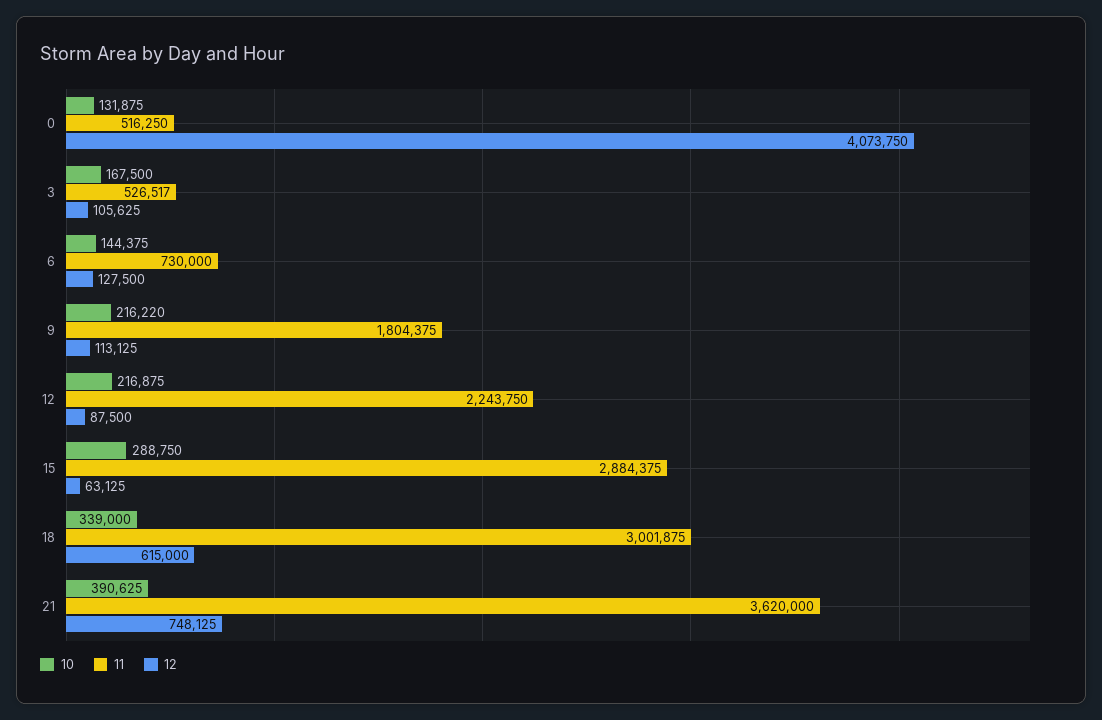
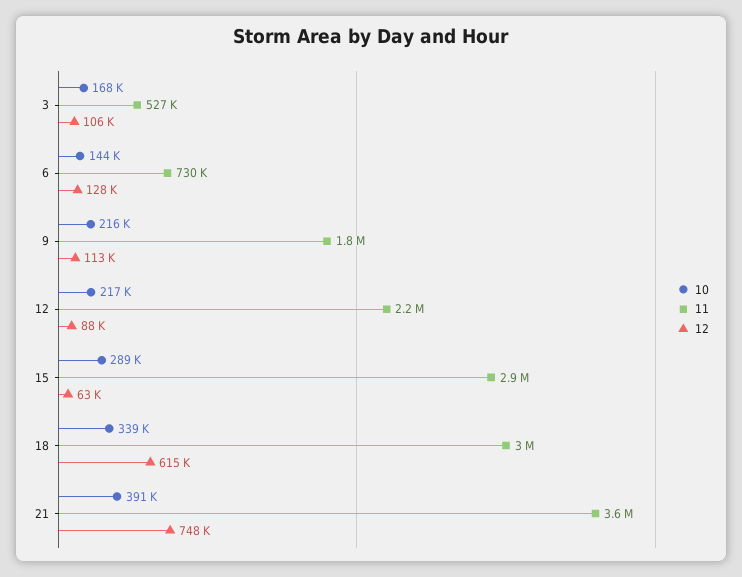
  {
    "10": {
-     "0": 131875,
      "3": 167500,
      "6": 144375,
      "9": 216220,
      "12": 216875,
      "15": 288750,
      "18": 339000,
      "21": 390625
    },
    "11": {
-     "0": 516250,
      "3": 526517,
      "6": 730000,
      "9": 1804375,
      "12": 2243750,
      "15": 2884375,
      "18": 3001875,
      "21": 3620000
    },
    "12": {
-     "0": 4073750,
      "3": 105625,
      "6": 127500,
      "9": 113125,
      "12": 87500,
      "15": 63125,
      "18": 615000,
      "21": 748125
    }
  }

